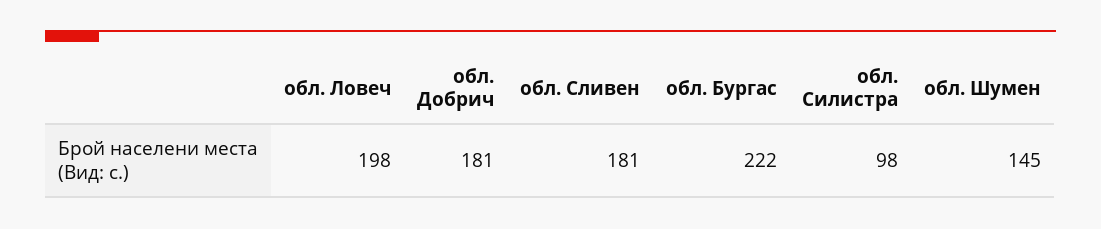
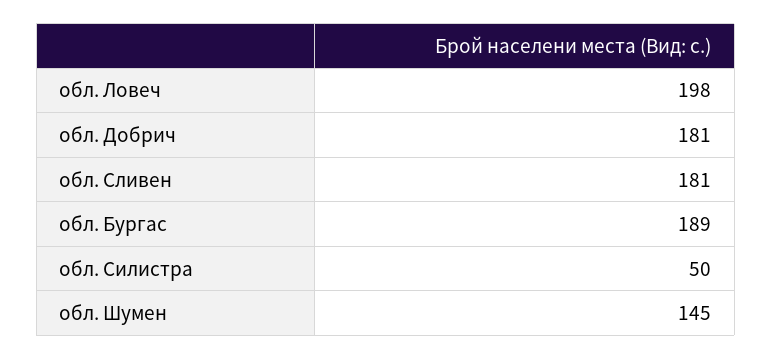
  {
    "обл. Ловеч": 198,
    "обл. Добрич": 181,
    "обл. Сливен": 181,
-   "обл. Бургас": 222,
+   "обл. Бургас": 189,
-   "обл. Силистра": 98,
+   "обл. Силистра": 50,
    "обл. Шумен": 145
  }

